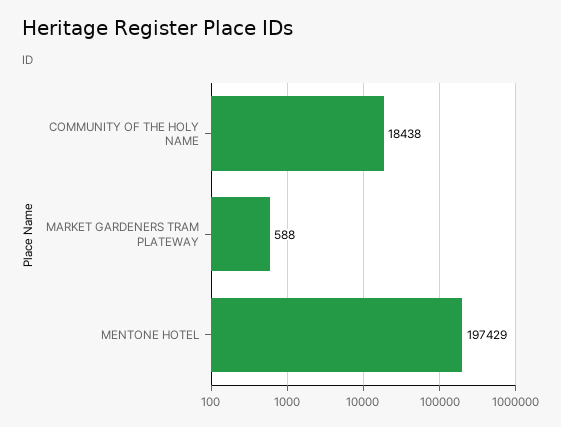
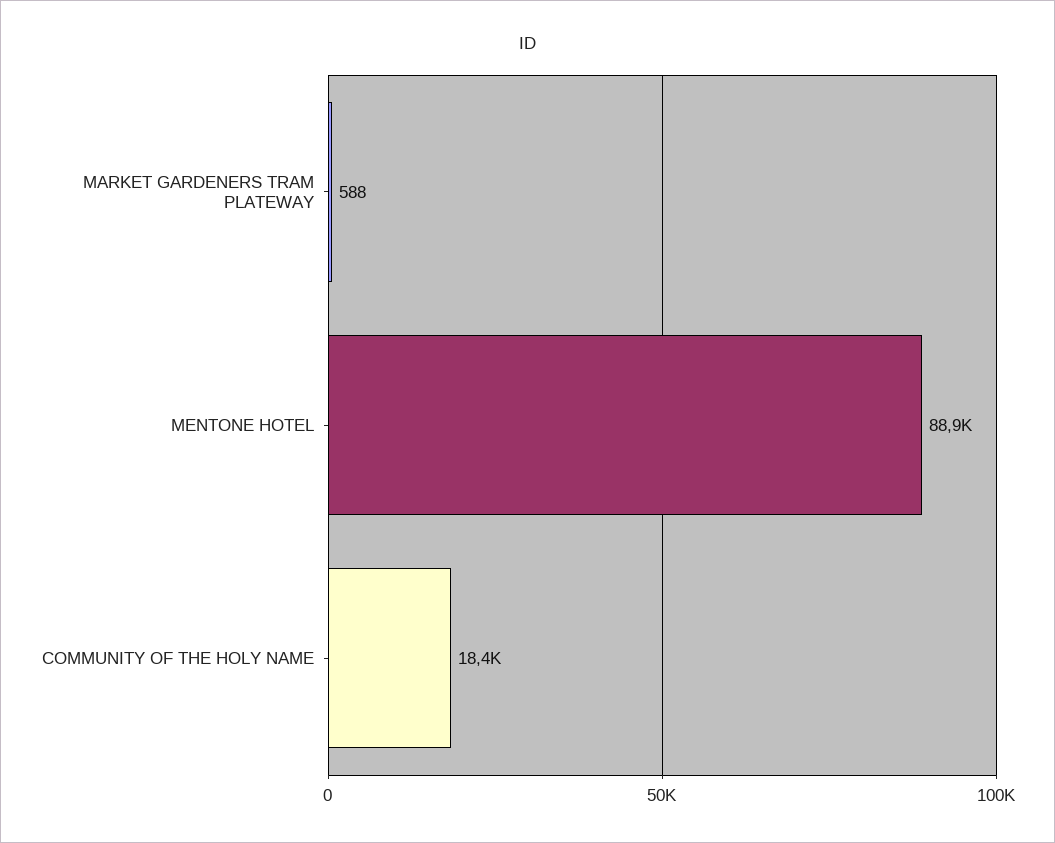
  {
    "COMMUNITY OF THE HOLY NAME": 18438,
    "MARKET GARDENERS TRAM PLATEWAY": 588,
-   "MENTONE HOTEL": 197429
+   "MENTONE HOTEL": 88900
  }

